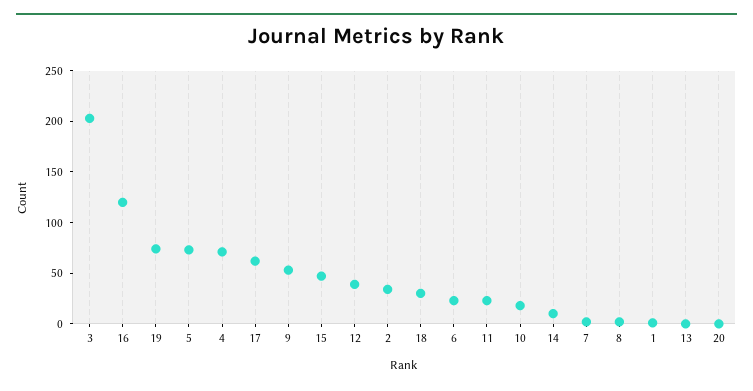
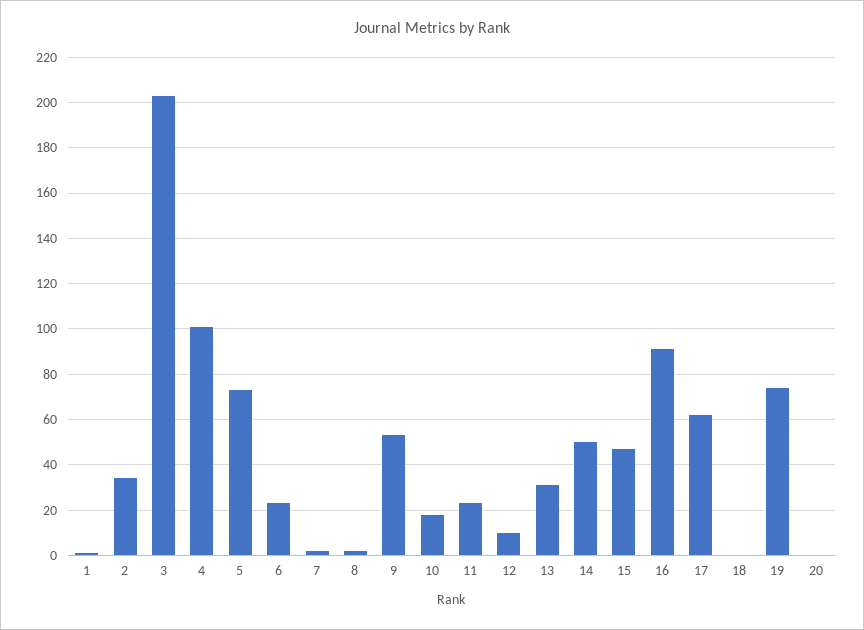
  {
    "3": 205,
-   "16": 120,
+   "16": 90,
    "19": 75,
    "5": 75,
-   "4": 70,
+   "4": 100,
    "17": 60,
    "9": 55,
    "15": 45,
-   "12": 40,
+   "12": 10,
    "2": 35,
-   "18": 30,
+   "18": 0,
    "6": 25,
    "11": 25,
    "10": 20,
-   "14": 10,
+   "14": 50,
    "7": 0,
    "8": 0,
    "1": 0,
-   "13": 0,
+   "13": 30,
    "20": 0
  }

